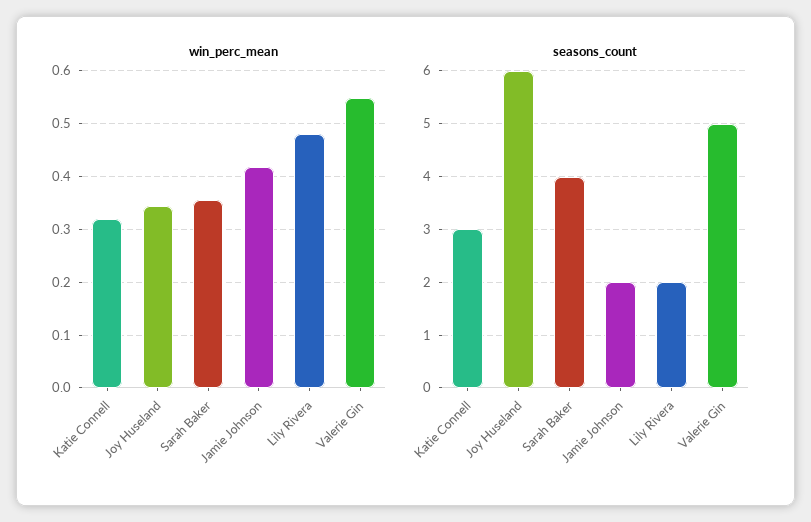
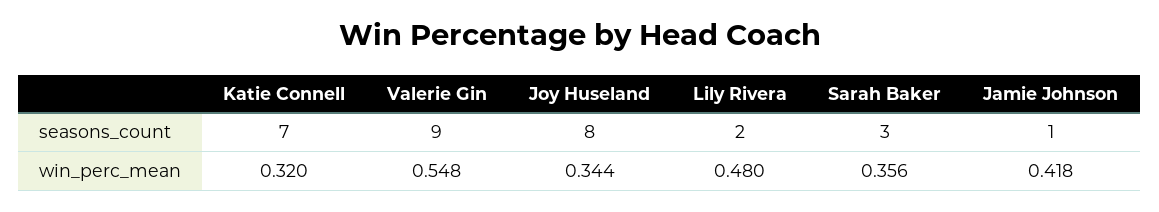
  {
    "win_perc_mean": {
      "Katie Connell": 0.32,
      "Joy Huseland": 0.344,
      "Sarah Baker": 0.356,
      "Jamie Johnson": 0.418,
      "Lily Rivera": 0.48,
      "Valerie Gin": 0.548
    },
    "seasons_count": {
-     "Katie Connell": 3,
+     "Katie Connell": 7,
-     "Joy Huseland": 6,
+     "Joy Huseland": 8,
-     "Sarah Baker": 4,
+     "Sarah Baker": 3,
-     "Jamie Johnson": 2,
+     "Jamie Johnson": 1,
      "Lily Rivera": 2,
-     "Valerie Gin": 5
+     "Valerie Gin": 9
    }
  }

